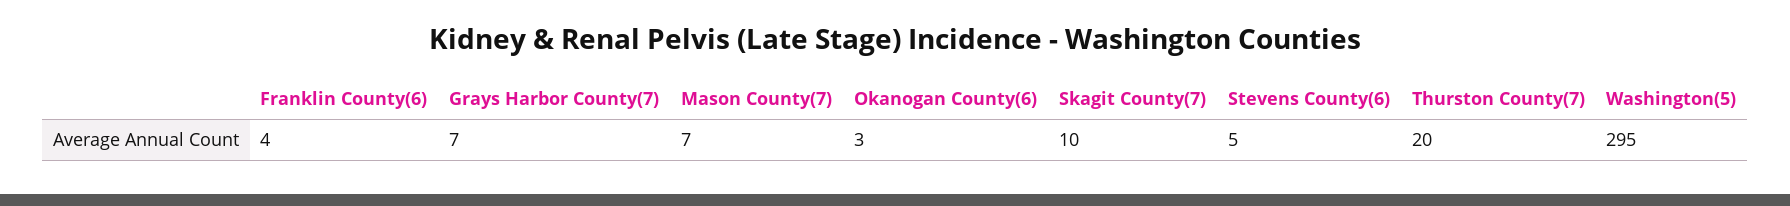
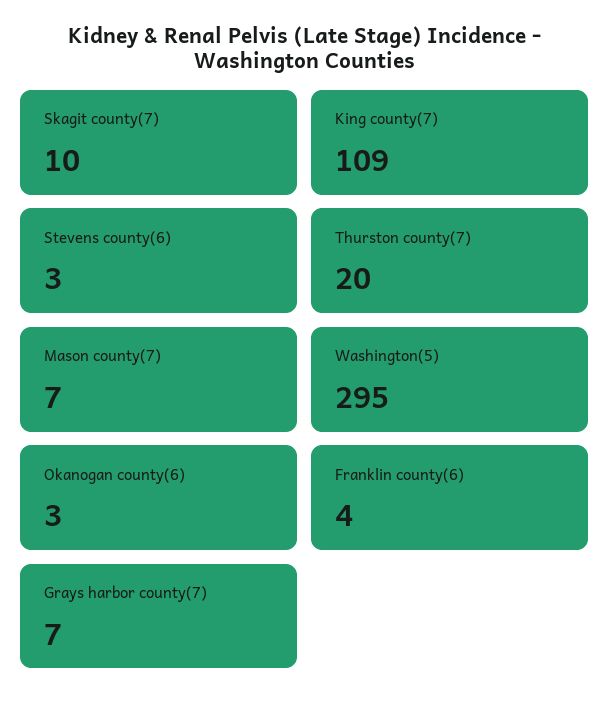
  {
    "Franklin County(6)": 4,
    "Grays Harbor County(7)": 7,
    "Mason County(7)": 7,
    "Okanogan County(6)": 3,
    "Skagit County(7)": 10,
-   "Stevens County(6)": 5,
+   "Stevens County(6)": 3,
    "Thurston County(7)": 20,
-   "Washington(5)": 295
+   "Washington(5)": 295,
+   "King county(7)": 109
  }

